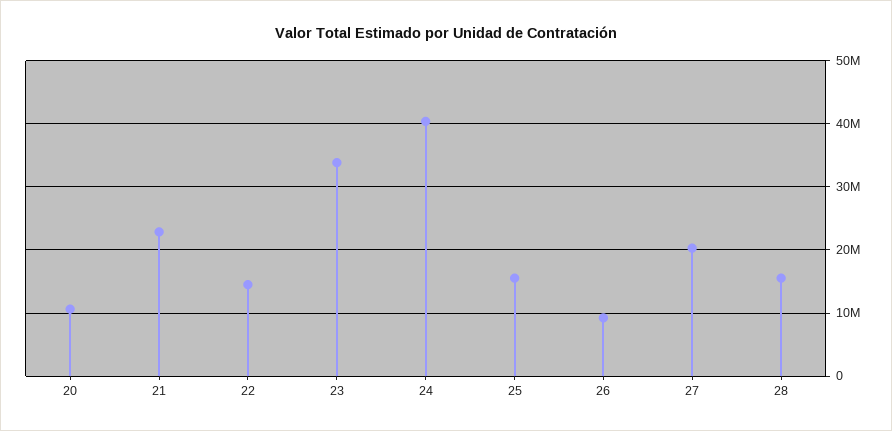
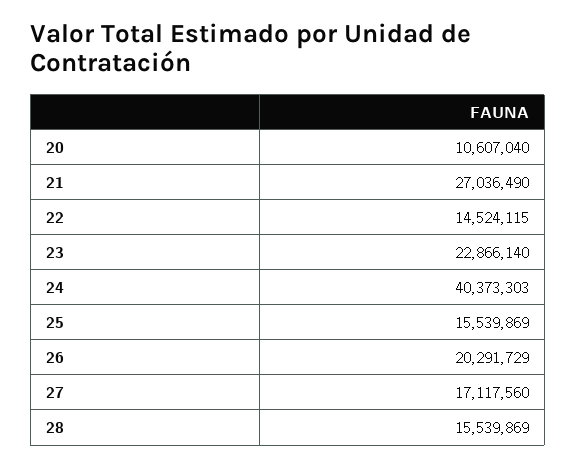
  {
    "20": 10607040,
-   "21": 23000000,
+   "21": 27036490,
    "22": 14524115,
-   "23": 34000000,
+   "23": 22866140,
    "24": 40373303,
    "25": 15539869,
-   "26": 9000000,
+   "26": 20291729,
-   "27": 20000000,
+   "27": 17117560,
    "28": 15539869
  }

